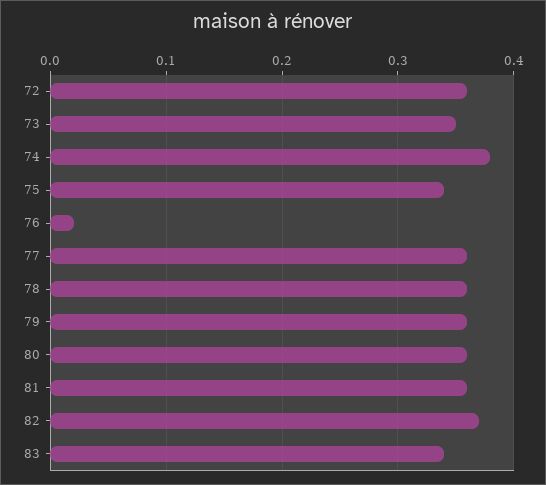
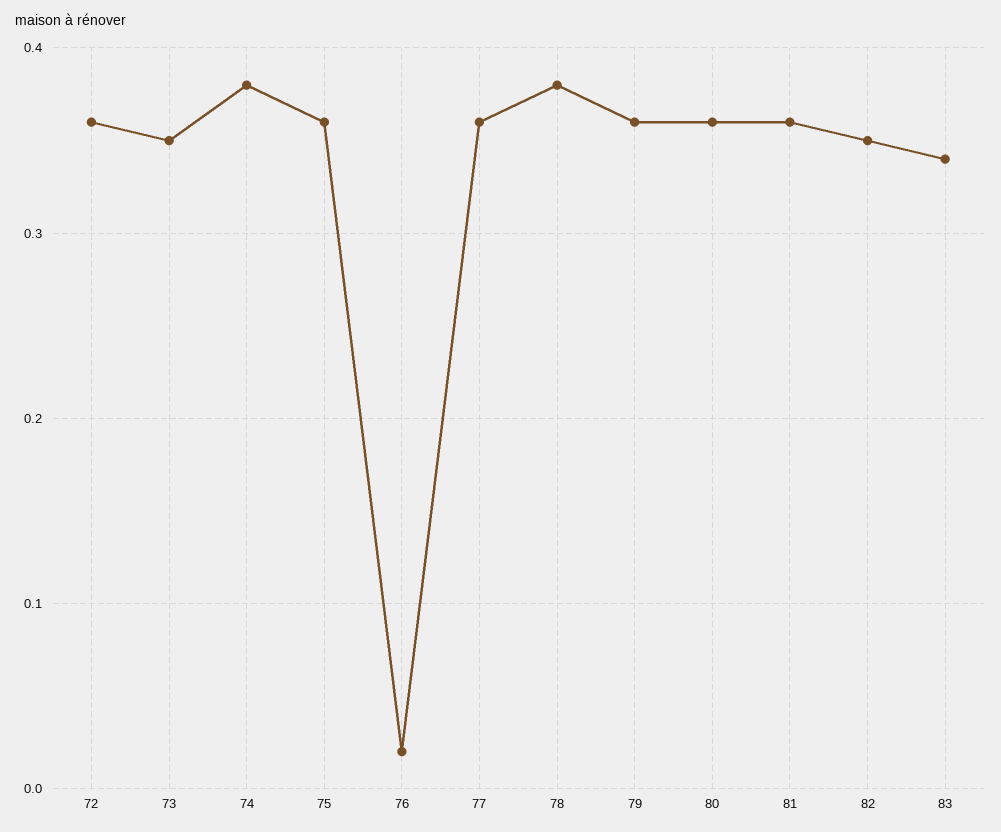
  {
    "72": 0.36,
    "73": 0.35,
    "74": 0.38,
-   "75": 0.34,
+   "75": 0.36,
    "76": 0.02,
    "77": 0.36,
-   "78": 0.36,
+   "78": 0.38,
    "79": 0.36,
    "80": 0.36,
    "81": 0.36,
-   "82": 0.37,
+   "82": 0.35,
    "83": 0.34
  }

